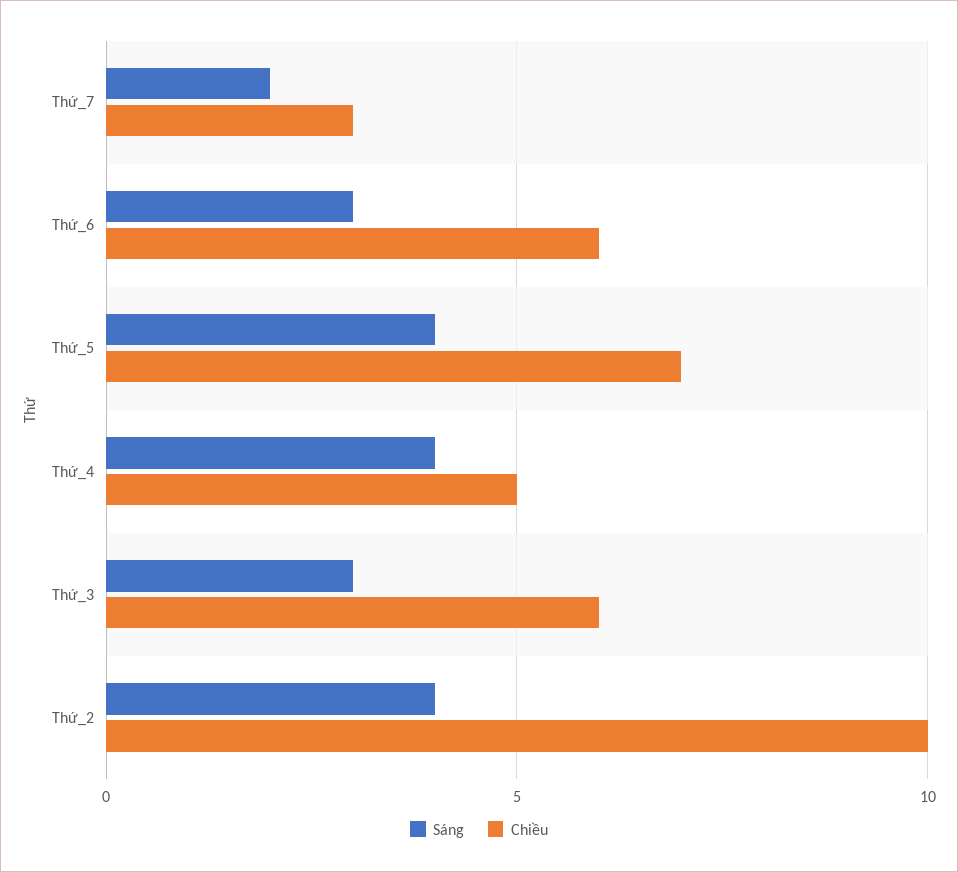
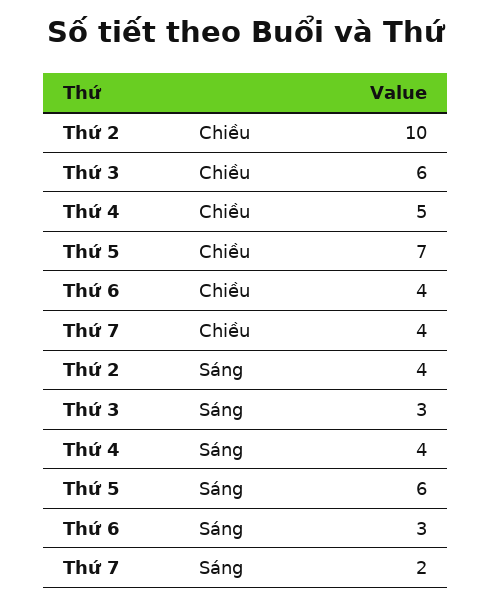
  {
    "Sáng": {
      "Thứ_7": 2,
      "Thứ_6": 3,
-     "Thứ_5": 4,
+     "Thứ_5": 6,
      "Thứ_4": 4,
      "Thứ_3": 3,
      "Thứ_2": 4
    },
    "Chiều": {
-     "Thứ_7": 3,
+     "Thứ_7": 4,
-     "Thứ_6": 6,
+     "Thứ_6": 4,
      "Thứ_5": 7,
      "Thứ_4": 5,
      "Thứ_3": 6,
      "Thứ_2": 10
    }
  }

